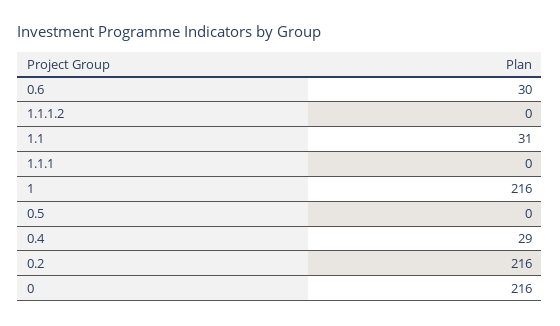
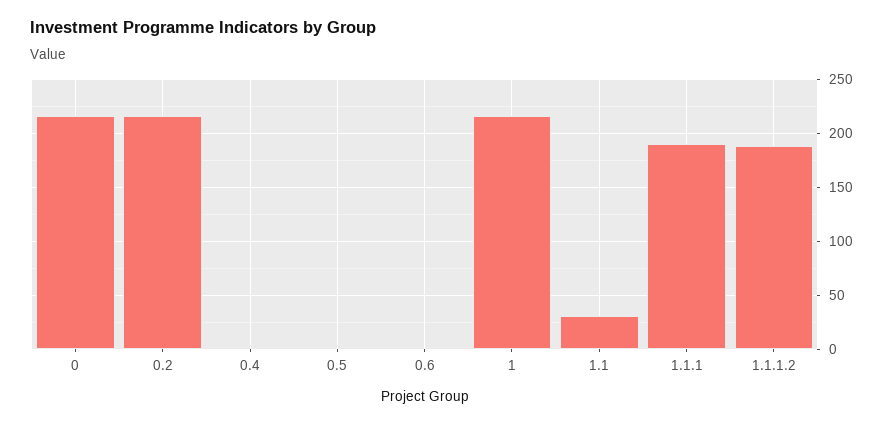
  {
-   "0.6": 30,
+   "0.6": 0,
-   "1.1.1.2": 0,
+   "1.1.1.2": 190,
    "1.1": 31,
-   "1.1.1": 0,
+   "1.1.1": 190,
    "1": 216,
    "0.5": 0,
-   "0.4": 29,
+   "0.4": 0,
    "0.2": 216,
    "0": 216
  }

